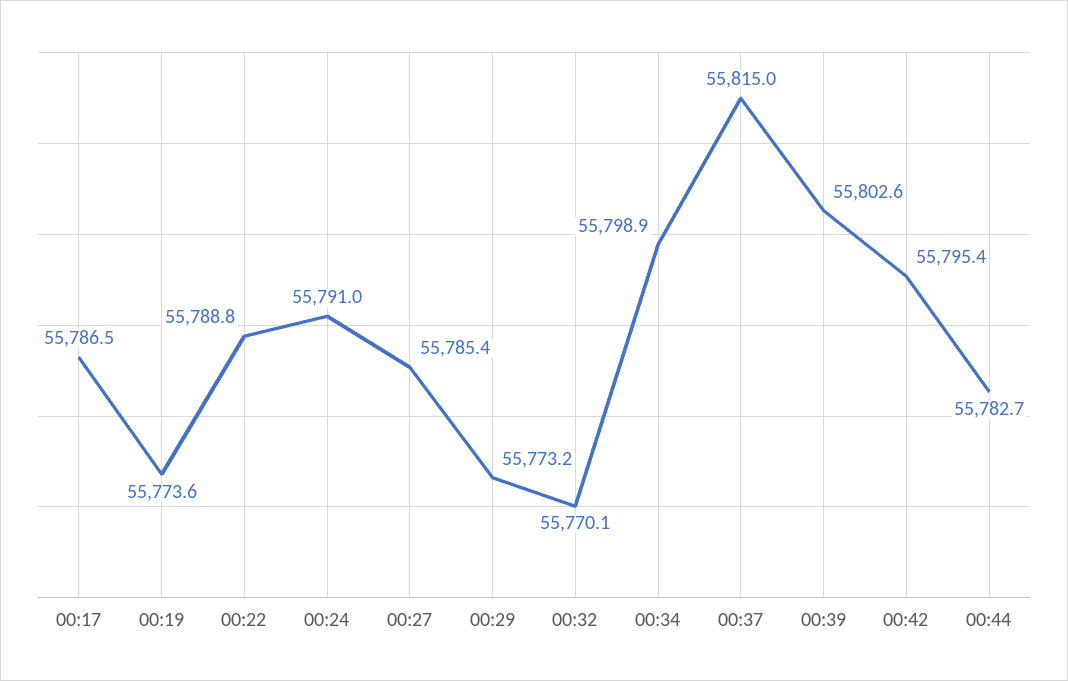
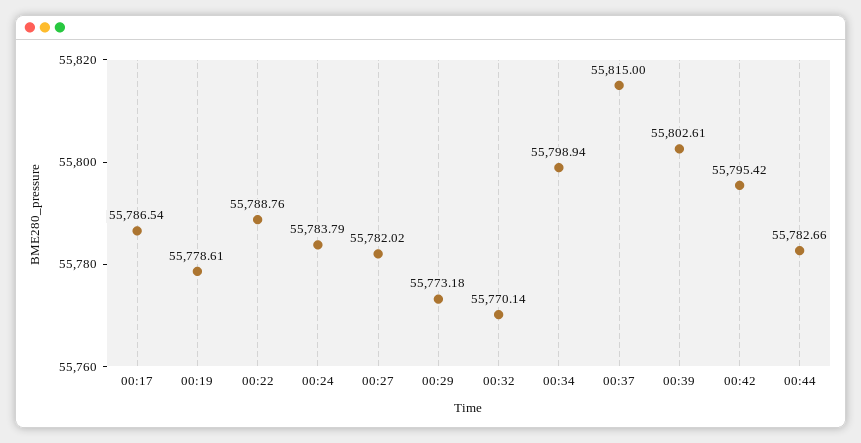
  {
    "00:17": 55786.54,
-   "00:19": 55773.6,
+   "00:19": 55778.61,
    "00:22": 55788.76,
-   "00:24": 55791,
+   "00:24": 55783.79,
-   "00:27": 55785.4,
+   "00:27": 55782.02,
    "00:29": 55773.18,
    "00:32": 55770.14,
    "00:34": 55798.94,
    "00:37": 55815,
    "00:39": 55802.61,
    "00:42": 55795.42,
    "00:44": 55782.66
  }

